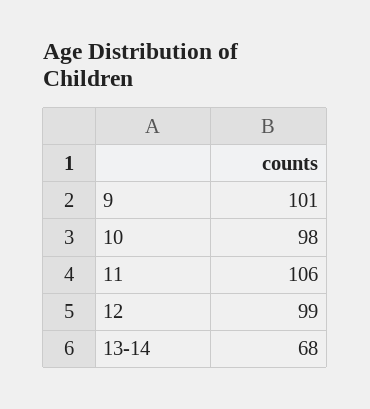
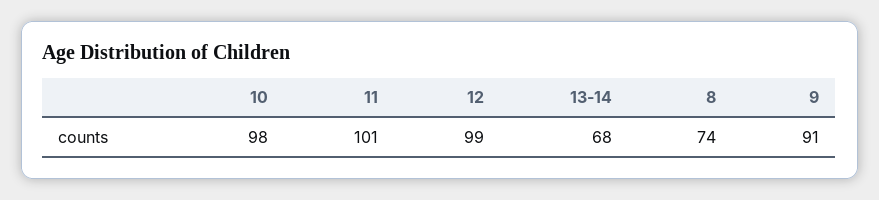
  {
-   "9": 101,
+   "9": 91,
    "10": 98,
-   "11": 106,
+   "11": 101,
    "12": 99,
-   "13-14": 68
+   "13-14": 68,
+   "8": 74
  }

